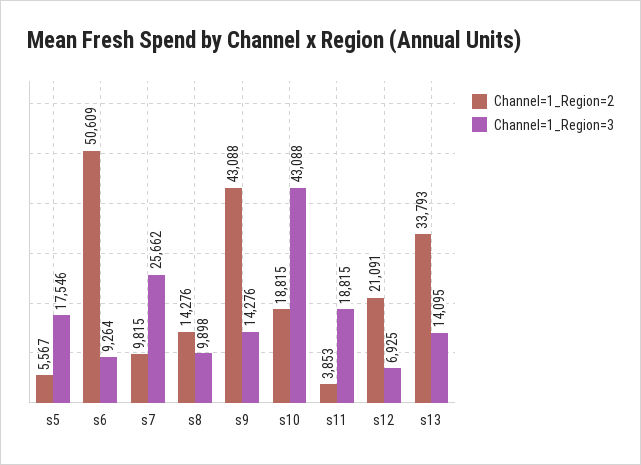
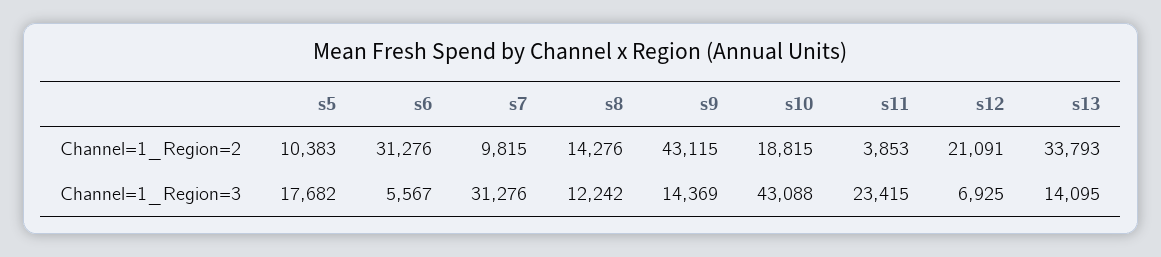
  {
    "Channel=1_Region=2": {
-     "s5": 5567,
+     "s5": 10383,
-     "s6": 50609,
+     "s6": 31276,
      "s7": 9815,
      "s8": 14276,
-     "s9": 43088,
+     "s9": 43115,
      "s10": 18815,
      "s11": 3853,
      "s12": 21091,
      "s13": 33793
    },
    "Channel=1_Region=3": {
-     "s5": 17546,
+     "s5": 17682,
-     "s6": 9264,
+     "s6": 5567,
-     "s7": 25662,
+     "s7": 31276,
-     "s8": 9898,
+     "s8": 12242,
-     "s9": 14276,
+     "s9": 14369,
      "s10": 43088,
-     "s11": 18815,
+     "s11": 23415,
      "s12": 6925,
      "s13": 14095
    }
  }

